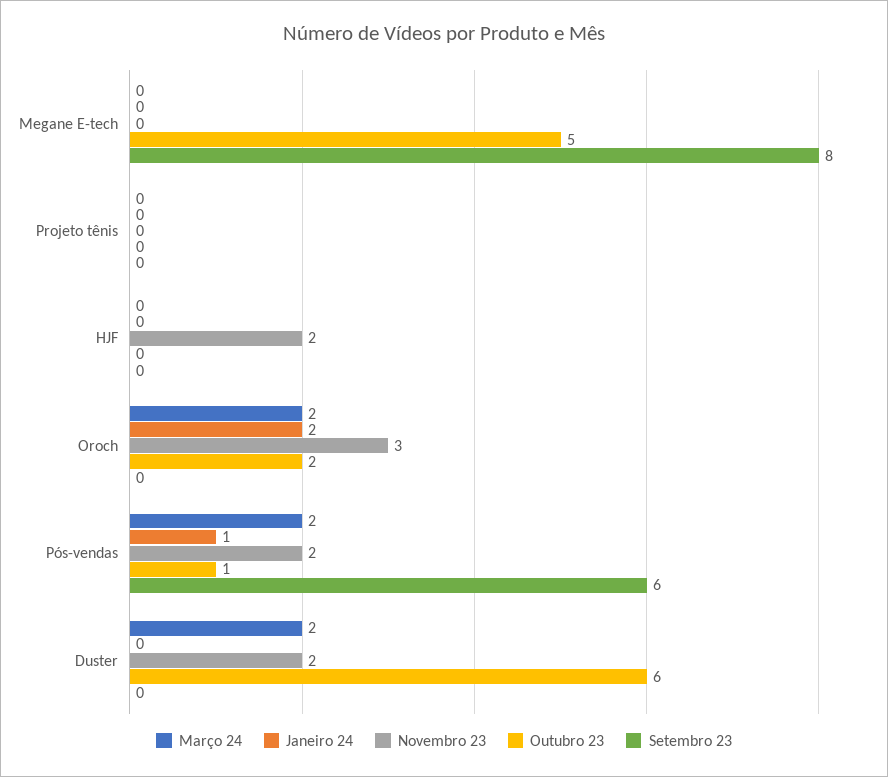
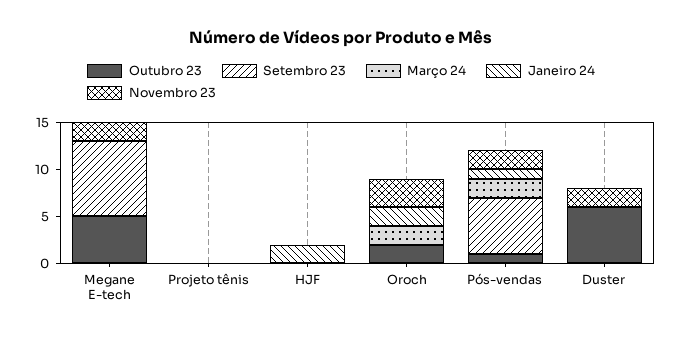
  {
    "Março 24": {
      "Megane E-tech": 0,
      "Projeto tênis": 0,
      "HJF": 0,
      "Oroch": 2,
      "Pós-vendas": 2,
-     "Duster": 2
+     "Duster": 0
    },
    "Janeiro 24": {
      "Megane E-tech": 0,
      "Projeto tênis": 0,
-     "HJF": 0,
+     "HJF": 2,
      "Oroch": 2,
      "Pós-vendas": 1,
      "Duster": 0
    },
    "Novembro 23": {
-     "Megane E-tech": 0,
+     "Megane E-tech": 2,
      "Projeto tênis": 0,
-     "HJF": 2,
+     "HJF": 0,
      "Oroch": 3,
      "Pós-vendas": 2,
      "Duster": 2
    },
    "Outubro 23": {
      "Megane E-tech": 5,
      "Projeto tênis": 0,
      "HJF": 0,
      "Oroch": 2,
      "Pós-vendas": 1,
      "Duster": 6
    },
    "Setembro 23": {
      "Megane E-tech": 8,
      "Projeto tênis": 0,
      "HJF": 0,
      "Oroch": 0,
      "Pós-vendas": 6,
      "Duster": 0
    }
  }

